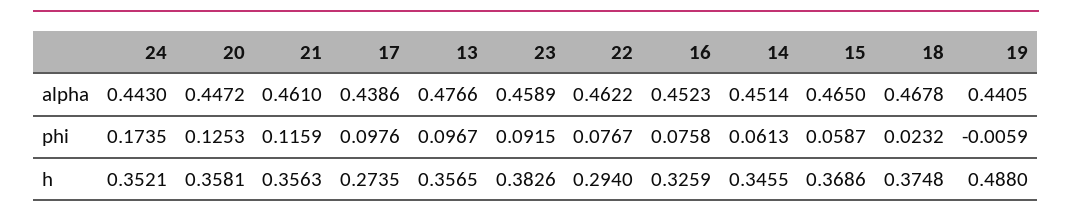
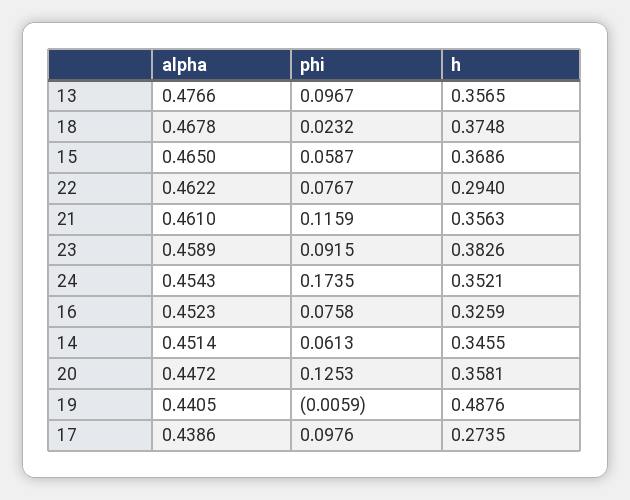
  {
    "24": {
-     "alpha": 0.443,
+     "alpha": 0.4543,
      "phi": 0.1735,
      "h": 0.3521
    },
    "20": {
      "alpha": 0.4472,
      "phi": 0.1253,
      "h": 0.3581
    },
    "21": {
      "alpha": 0.461,
      "phi": 0.1159,
      "h": 0.3563
    },
    "17": {
      "alpha": 0.4386,
      "phi": 0.0976,
      "h": 0.2735
    },
    "13": {
      "alpha": 0.4766,
      "phi": 0.0967,
      "h": 0.3565
    },
    "23": {
      "alpha": 0.4589,
      "phi": 0.0915,
      "h": 0.3826
    },
    "22": {
      "alpha": 0.4622,
      "phi": 0.0767,
      "h": 0.294
    },
    "16": {
      "alpha": 0.4523,
      "phi": 0.0758,
      "h": 0.3259
    },
    "14": {
      "alpha": 0.4514,
      "phi": 0.0613,
      "h": 0.3455
    },
    "15": {
      "alpha": 0.465,
      "phi": 0.0587,
      "h": 0.3686
    },
    "18": {
      "alpha": 0.4678,
      "phi": 0.0232,
      "h": 0.3748
    },
    "19": {
      "alpha": 0.4405,
      "phi": -0.0059,
-     "h": 0.488
+     "h": 0.4876
    }
  }

